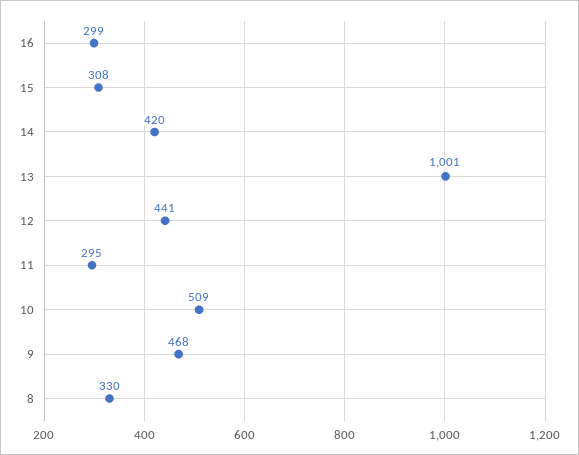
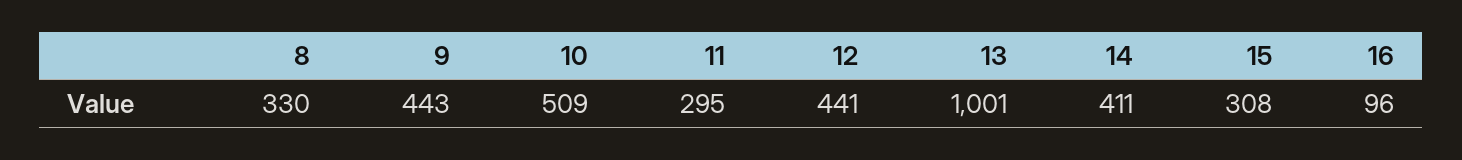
  {
-   "16": 299,
+   "16": 96,
    "15": 308,
-   "14": 420,
+   "14": 411,
    "13": 1001,
    "12": 441,
    "11": 295,
    "10": 509,
-   "9": 468,
+   "9": 443,
    "8": 330
  }

